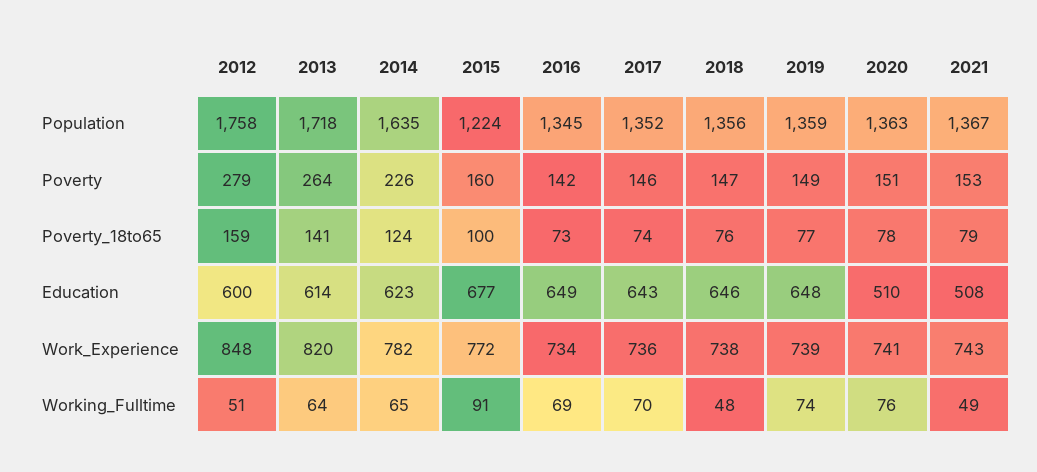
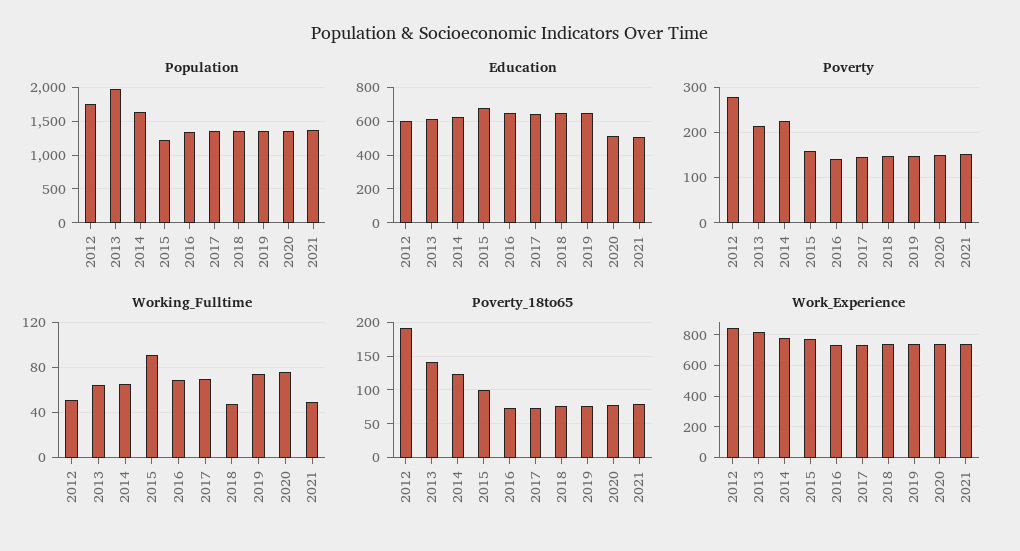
  {
    "Population": {
      "2012": 1758,
-     "2013": 1718,
+     "2013": 2000,
      "2014": 1635,
      "2015": 1224,
      "2016": 1345,
      "2017": 1352,
      "2018": 1356,
      "2019": 1359,
      "2020": 1363,
      "2021": 1367
    },
    "Poverty": {
      "2012": 279,
-     "2013": 264,
+     "2013": 220,
      "2014": 226,
      "2015": 160,
      "2016": 142,
      "2017": 146,
      "2018": 147,
      "2019": 149,
      "2020": 151,
      "2021": 153
    },
    "Poverty_18to65": {
-     "2012": 159,
+     "2012": 190,
      "2013": 141,
      "2014": 124,
      "2015": 100,
      "2016": 73,
      "2017": 74,
      "2018": 76,
      "2019": 77,
      "2020": 78,
      "2021": 79
    },
    "Education": {
      "2012": 600,
      "2013": 614,
      "2014": 623,
      "2015": 677,
      "2016": 649,
      "2017": 643,
      "2018": 646,
      "2019": 648,
      "2020": 510,
      "2021": 508
    },
    "Work_Experience": {
      "2012": 848,
      "2013": 820,
      "2014": 782,
      "2015": 772,
      "2016": 734,
      "2017": 736,
      "2018": 738,
      "2019": 739,
      "2020": 741,
      "2021": 743
    },
    "Working_Fulltime": {
      "2012": 51,
      "2013": 64,
      "2014": 65,
      "2015": 91,
      "2016": 69,
      "2017": 70,
      "2018": 48,
      "2019": 74,
      "2020": 76,
      "2021": 49
    }
  }

